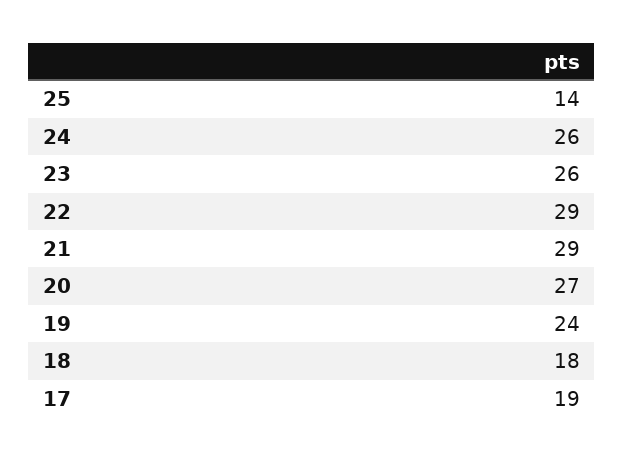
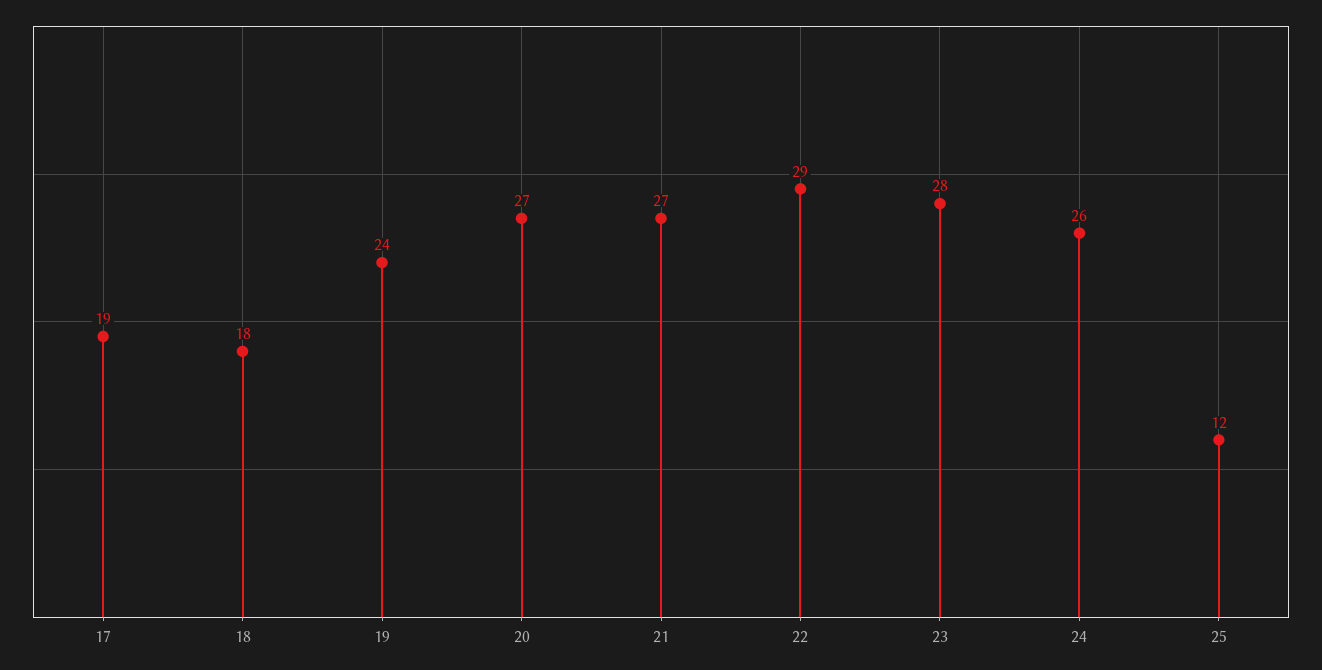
  {
-   "25": 14,
+   "25": 12,
    "24": 26,
-   "23": 26,
+   "23": 28,
    "22": 29,
-   "21": 29,
+   "21": 27,
    "20": 27,
    "19": 24,
    "18": 18,
    "17": 19
  }

